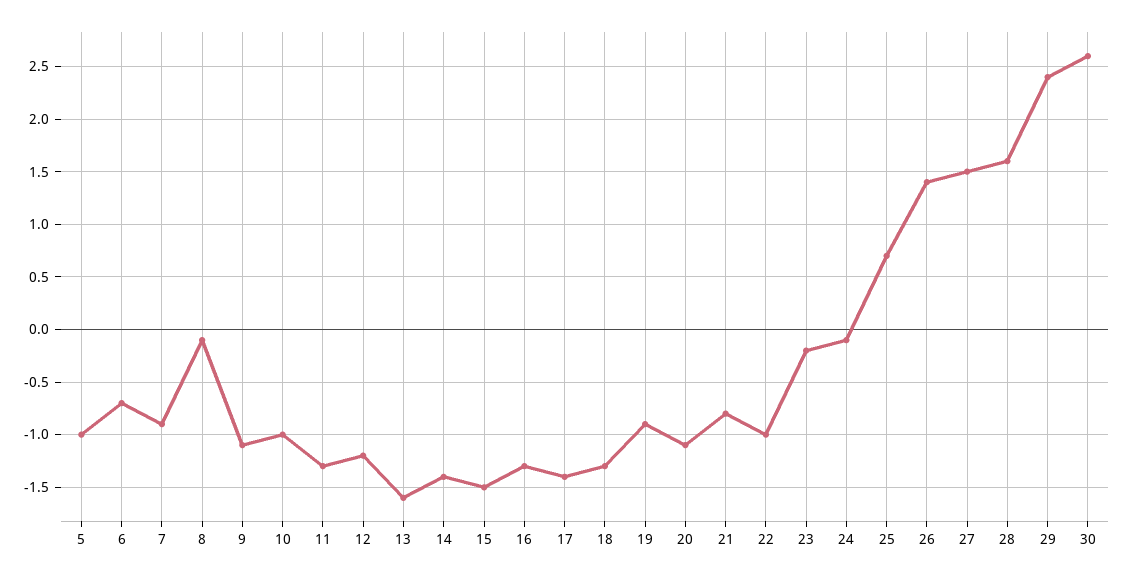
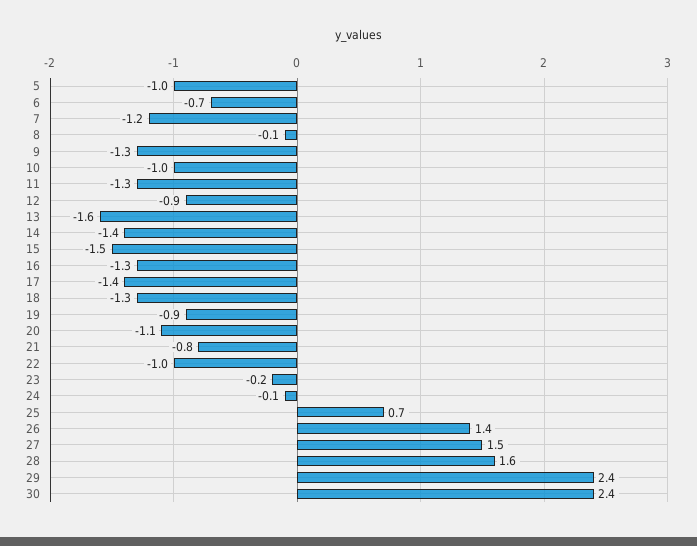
  {
    "5": -1,
    "6": -0.7,
-   "7": -0.9,
+   "7": -1.2,
    "8": -0.1,
-   "9": -1.1,
+   "9": -1.3,
    "10": -1,
    "11": -1.3,
-   "12": -1.2,
+   "12": -0.9,
    "13": -1.6,
    "14": -1.4,
    "15": -1.5,
    "16": -1.3,
    "17": -1.4,
    "18": -1.3,
    "19": -0.9,
    "20": -1.1,
    "21": -0.8,
    "22": -1,
    "23": -0.2,
    "24": -0.1,
    "25": 0.7,
    "26": 1.4,
    "27": 1.5,
    "28": 1.6,
    "29": 2.4,
-   "30": 2.6
+   "30": 2.4
  }

